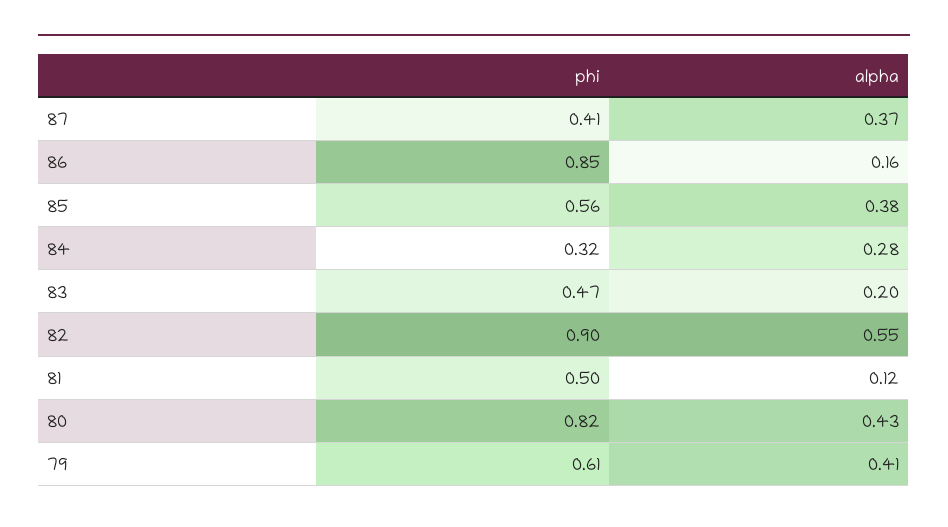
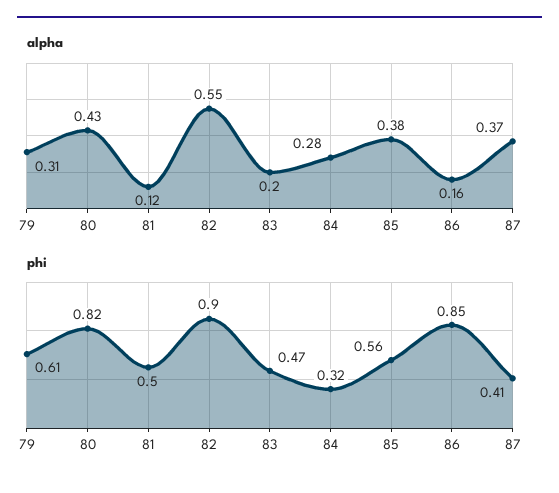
  {
    "phi": {
      "87": 0.41,
      "86": 0.85,
      "85": 0.56,
      "84": 0.32,
      "83": 0.47,
      "82": 0.9,
      "81": 0.5,
      "80": 0.82,
      "79": 0.61
    },
    "alpha": {
      "87": 0.37,
      "86": 0.16,
      "85": 0.38,
      "84": 0.28,
      "83": 0.2,
      "82": 0.55,
      "81": 0.12,
      "80": 0.43,
-     "79": 0.41
+     "79": 0.31
    }
  }

